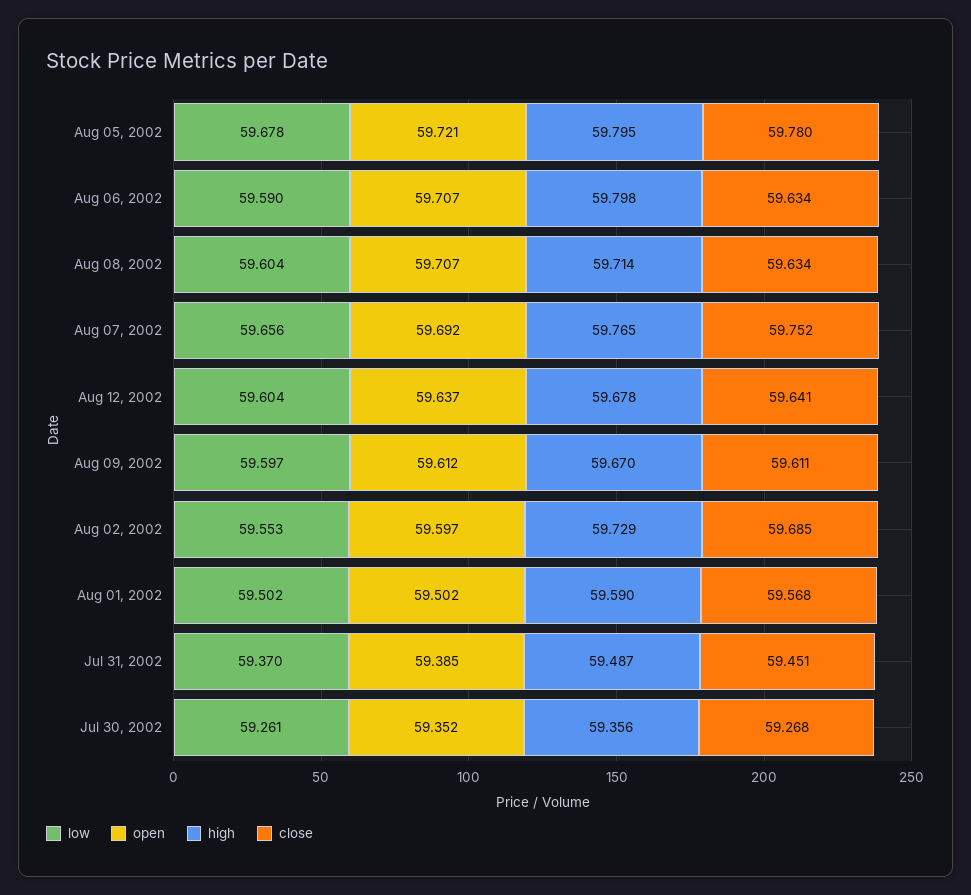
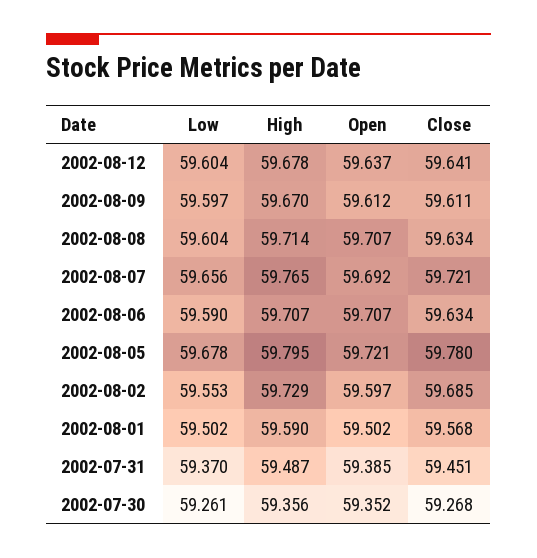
  {
    "low": {
      "Aug 05, 2002": 59.678,
      "Aug 06, 2002": 59.59,
      "Aug 08, 2002": 59.604,
      "Aug 07, 2002": 59.656,
      "Aug 12, 2002": 59.604,
      "Aug 09, 2002": 59.597,
      "Aug 02, 2002": 59.553,
      "Aug 01, 2002": 59.502,
      "Jul 31, 2002": 59.37,
      "Jul 30, 2002": 59.261
    },
    "open": {
      "Aug 05, 2002": 59.721,
      "Aug 06, 2002": 59.707,
      "Aug 08, 2002": 59.707,
      "Aug 07, 2002": 59.692,
      "Aug 12, 2002": 59.637,
      "Aug 09, 2002": 59.612,
      "Aug 02, 2002": 59.597,
      "Aug 01, 2002": 59.502,
      "Jul 31, 2002": 59.385,
      "Jul 30, 2002": 59.352
    },
    "high": {
      "Aug 05, 2002": 59.795,
-     "Aug 06, 2002": 59.798,
+     "Aug 06, 2002": 59.707,
      "Aug 08, 2002": 59.714,
      "Aug 07, 2002": 59.765,
      "Aug 12, 2002": 59.678,
      "Aug 09, 2002": 59.67,
      "Aug 02, 2002": 59.729,
      "Aug 01, 2002": 59.59,
      "Jul 31, 2002": 59.487,
      "Jul 30, 2002": 59.356
    },
    "close": {
      "Aug 05, 2002": 59.78,
      "Aug 06, 2002": 59.634,
      "Aug 08, 2002": 59.634,
-     "Aug 07, 2002": 59.752,
+     "Aug 07, 2002": 59.721,
      "Aug 12, 2002": 59.641,
      "Aug 09, 2002": 59.611,
      "Aug 02, 2002": 59.685,
      "Aug 01, 2002": 59.568,
      "Jul 31, 2002": 59.451,
      "Jul 30, 2002": 59.268
    }
  }

